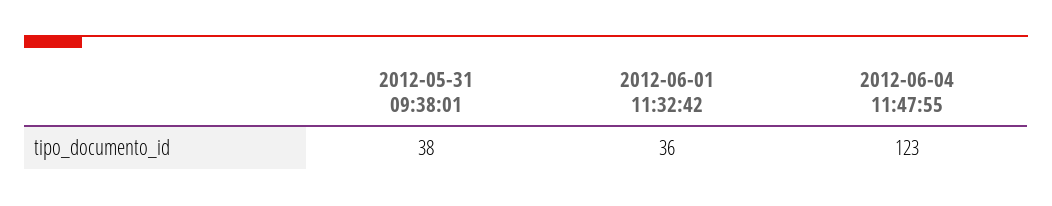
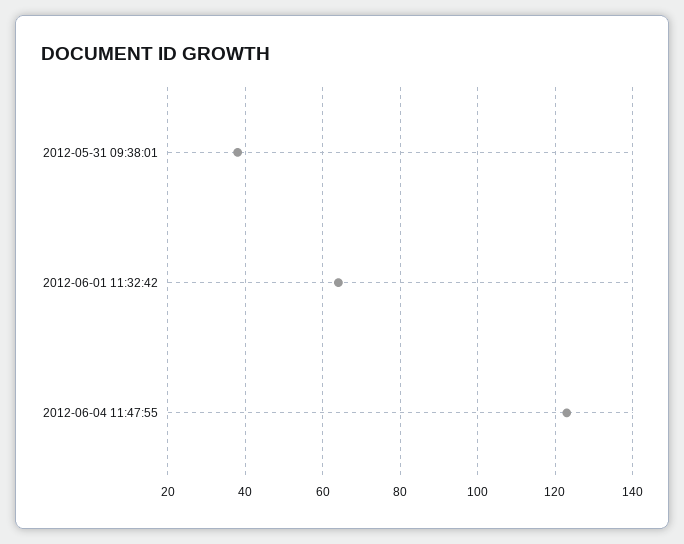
  {
    "2012-05-31 09:38:01": 38,
-   "2012-06-01 11:32:42": 36,
+   "2012-06-01 11:32:42": 65,
    "2012-06-04 11:47:55": 123
  }

